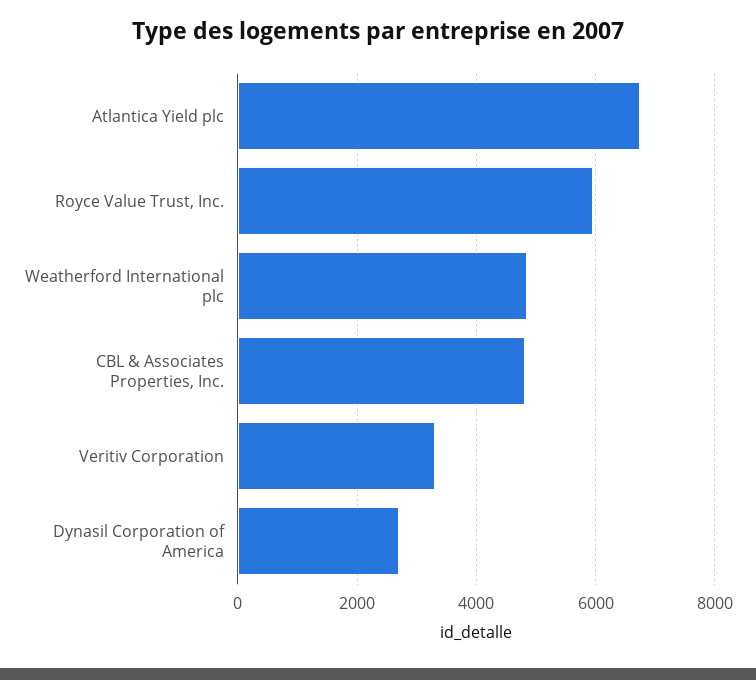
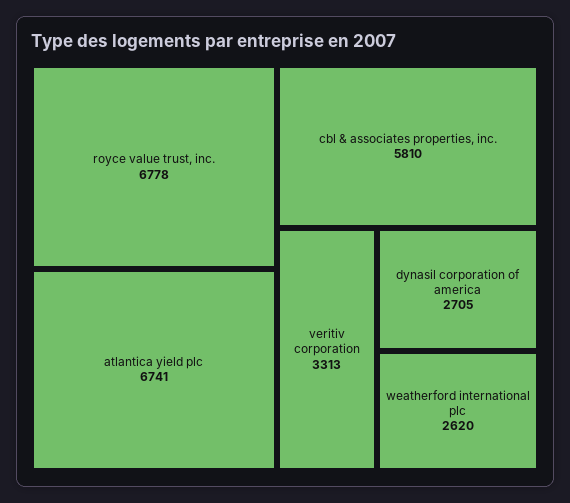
  {
    "Atlantica Yield plc": 6741,
-   "Royce Value Trust, Inc.": 6000,
+   "Royce Value Trust, Inc.": 6778,
-   "Weatherford International plc": 4800,
+   "Weatherford International plc": 2620,
-   "CBL & Associates Properties, Inc.": 4800,
+   "CBL & Associates Properties, Inc.": 5810,
    "Veritiv Corporation": 3313,
    "Dynasil Corporation of America": 2705
  }

